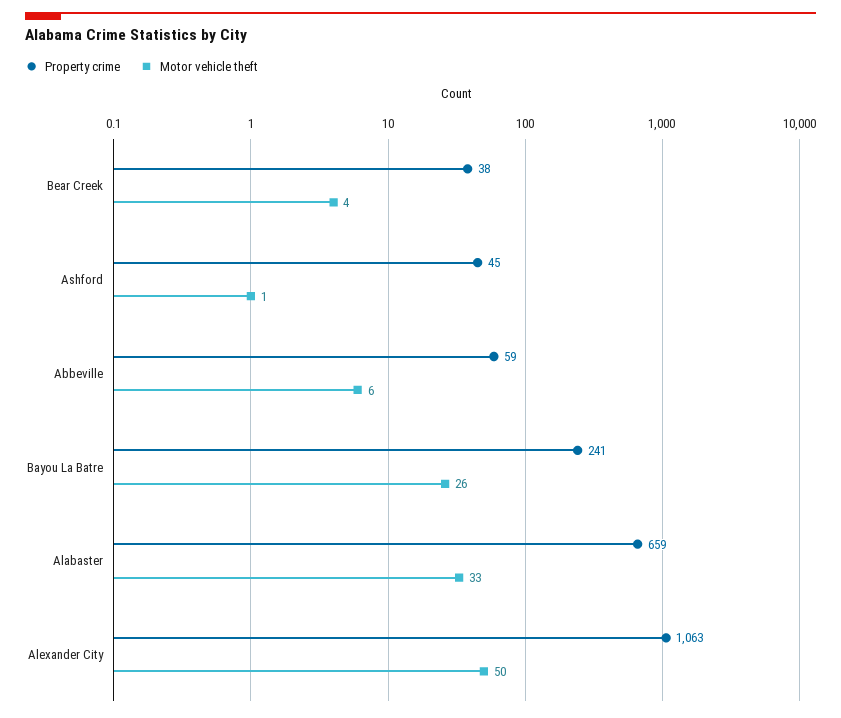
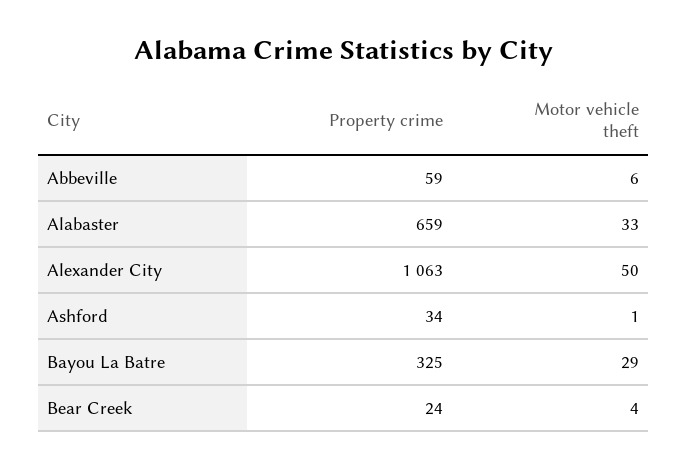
  {
    "Property crime": {
-     "Bear Creek": 38,
+     "Bear Creek": 24,
-     "Ashford": 45,
+     "Ashford": 34,
      "Abbeville": 59,
-     "Bayou La Batre": 241,
+     "Bayou La Batre": 325,
      "Alabaster": 659,
      "Alexander City": 1063
    },
    "Motor vehicle theft": {
      "Bear Creek": 4,
      "Ashford": 1,
      "Abbeville": 6,
-     "Bayou La Batre": 26,
+     "Bayou La Batre": 29,
      "Alabaster": 33,
      "Alexander City": 50
    }
  }

